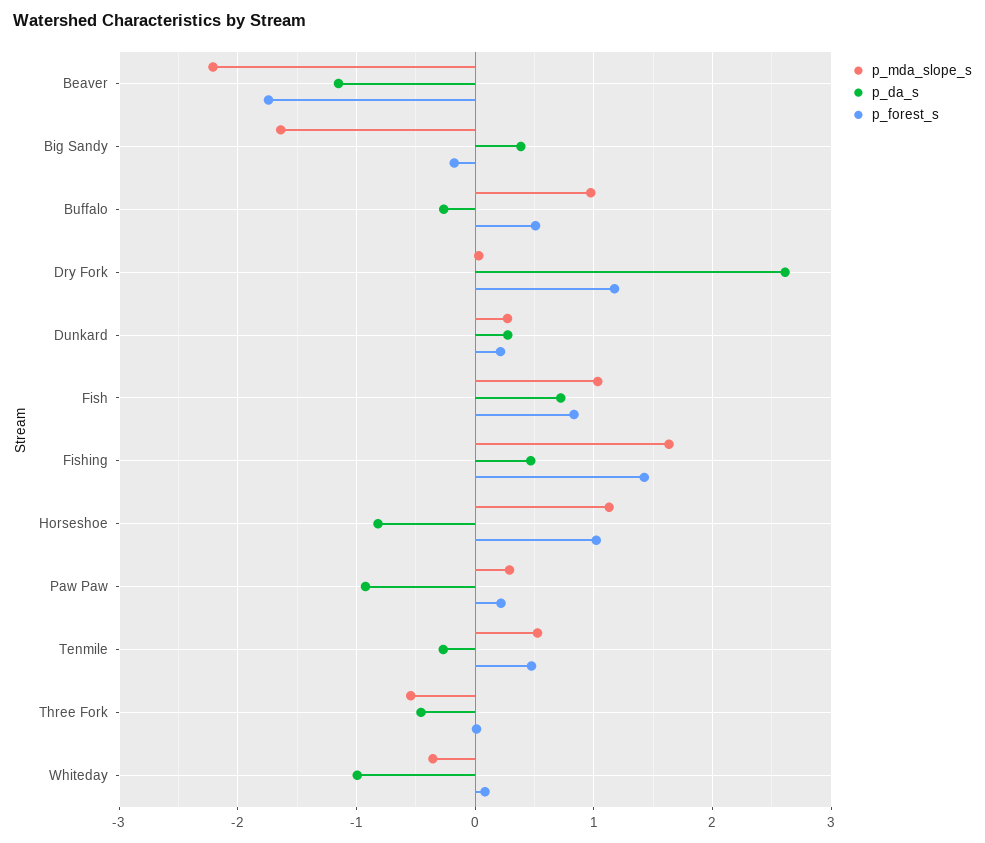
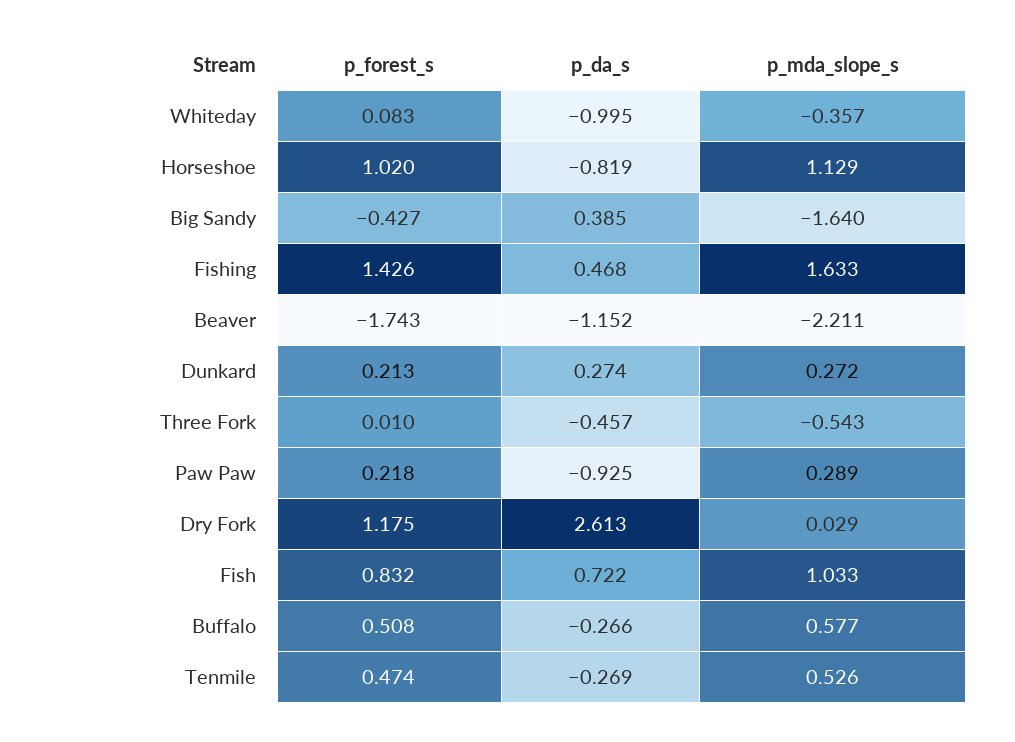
  {
    "p_mda_slope_s": {
      "Beaver": -2.211,
      "Big Sandy": -1.64,
-     "Buffalo": 1,
+     "Buffalo": 0.577,
      "Dry Fork": 0.029,
      "Dunkard": 0.272,
      "Fish": 1.033,
      "Fishing": 1.633,
      "Horseshoe": 1.129,
      "Paw Paw": 0.289,
      "Tenmile": 0.526,
      "Three Fork": -0.543,
      "Whiteday": -0.357
    },
    "p_da_s": {
      "Beaver": -1.152,
      "Big Sandy": 0.385,
      "Buffalo": -0.266,
      "Dry Fork": 2.613,
      "Dunkard": 0.274,
      "Fish": 0.722,
      "Fishing": 0.468,
      "Horseshoe": -0.819,
      "Paw Paw": -0.925,
      "Tenmile": -0.269,
      "Three Fork": -0.457,
      "Whiteday": -0.995
    },
    "p_forest_s": {
      "Beaver": -1.743,
-     "Big Sandy": -0.2,
+     "Big Sandy": -0.427,
      "Buffalo": 0.508,
      "Dry Fork": 1.175,
      "Dunkard": 0.213,
      "Fish": 0.832,
      "Fishing": 1.426,
      "Horseshoe": 1.02,
      "Paw Paw": 0.218,
      "Tenmile": 0.474,
      "Three Fork": 0.01,
      "Whiteday": 0.083
    }
  }

